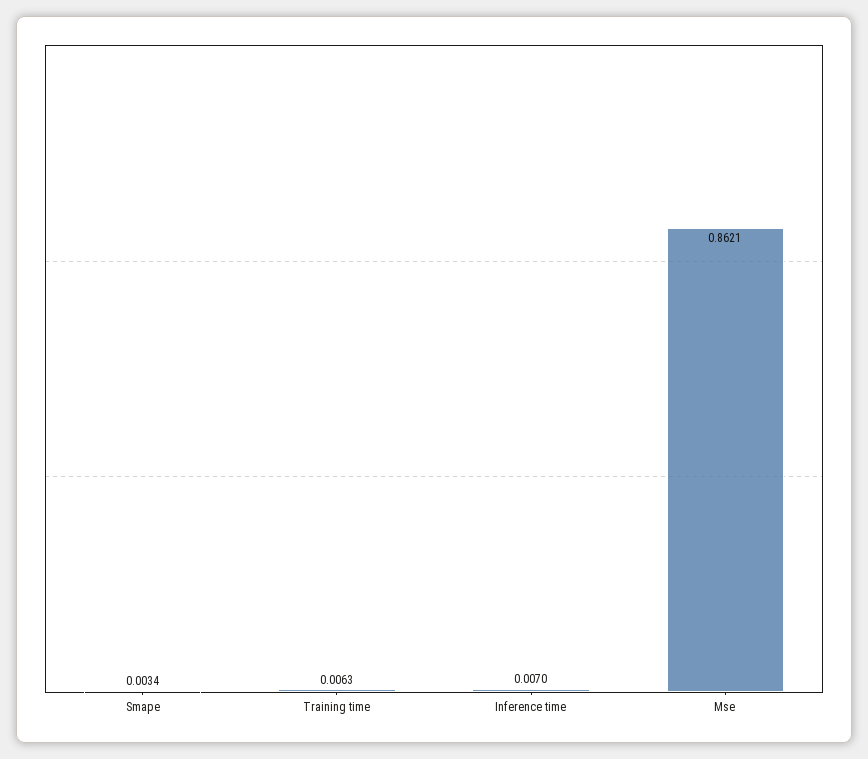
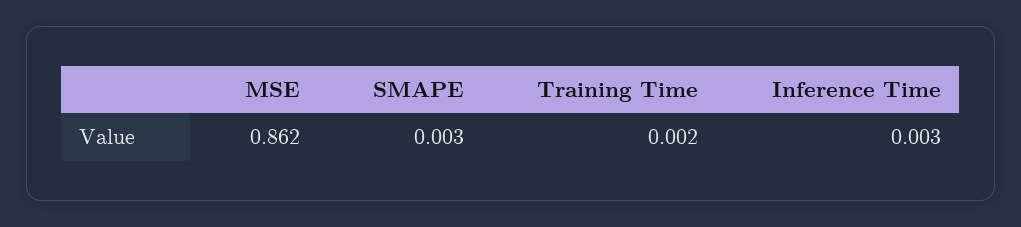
  {
    "Smape": 0.0034,
-   "Training time": 0.0063,
+   "Training time": 0.002,
-   "Inference time": 0.007,
+   "Inference time": 0.003,
    "Mse": 0.8621
  }

